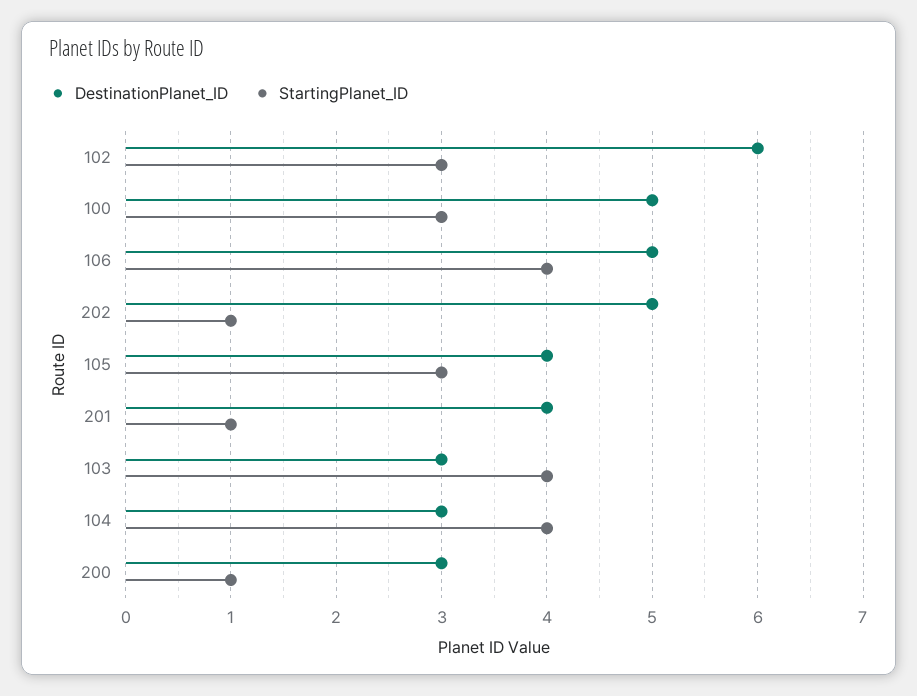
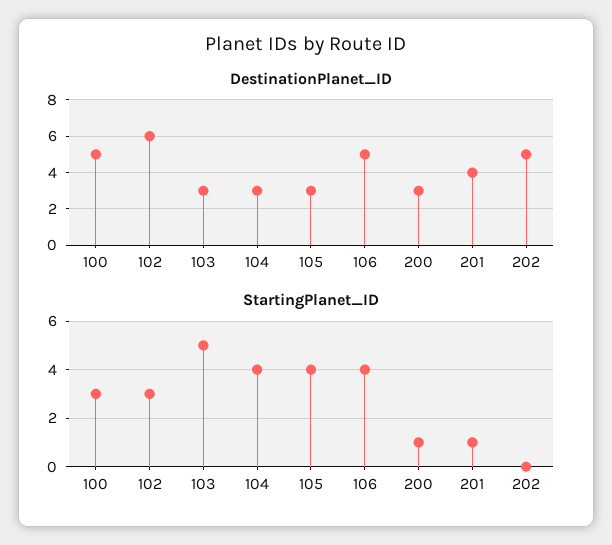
  {
    "DestinationPlanet_ID": {
      "102": 6,
      "100": 5,
      "106": 5,
      "202": 5,
-     "105": 4,
+     "105": 3,
      "201": 4,
      "103": 3,
      "104": 3,
      "200": 3
    },
    "StartingPlanet_ID": {
      "102": 3,
      "100": 3,
      "106": 4,
-     "202": 1,
+     "202": 0,
-     "105": 3,
+     "105": 4,
      "201": 1,
-     "103": 4,
+     "103": 5,
      "104": 4,
      "200": 1
    }
  }

